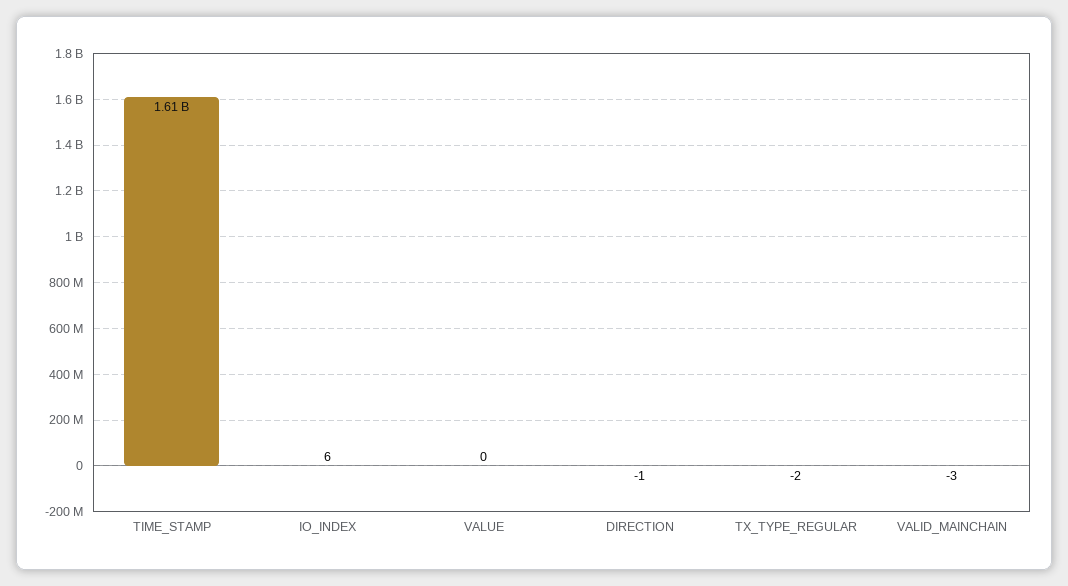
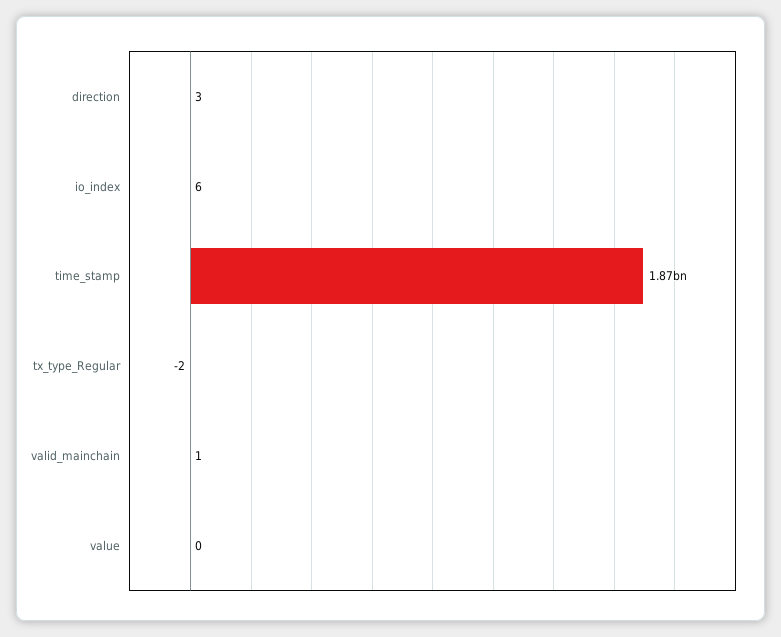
  {
-   "TIME_STAMP": 1610000000,
+   "TIME_STAMP": 1870000000,
    "IO_INDEX": 6,
    "VALUE": 0,
-   "DIRECTION": -1,
+   "DIRECTION": 3,
    "TX_TYPE_REGULAR": -2,
-   "VALID_MAINCHAIN": -3
+   "VALID_MAINCHAIN": 1
  }

